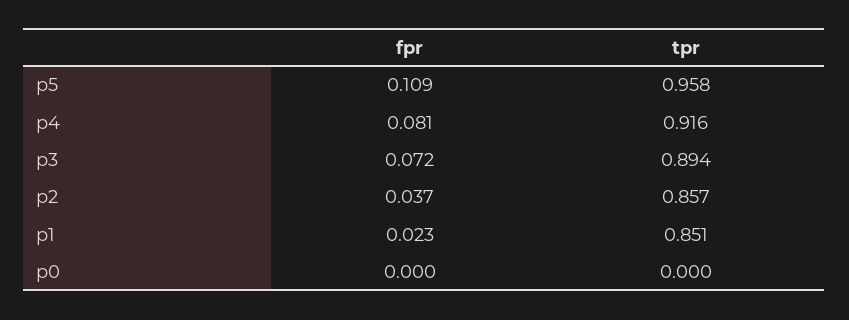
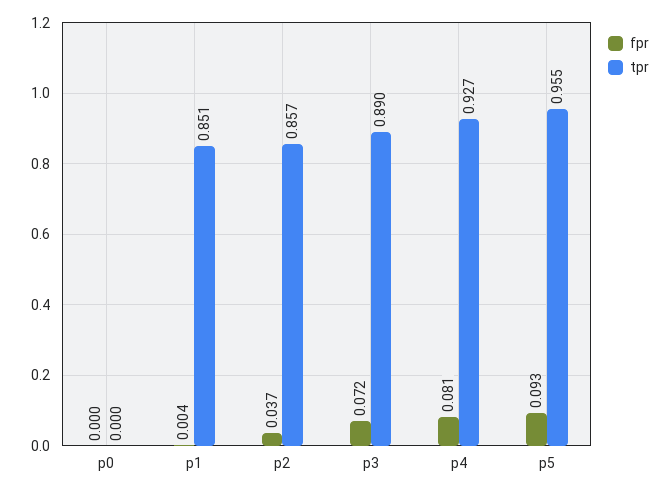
  {
    "fpr": {
-     "p5": 0.109,
+     "p5": 0.093,
      "p4": 0.081,
      "p3": 0.072,
      "p2": 0.037,
-     "p1": 0.023,
+     "p1": 0.004,
      "p0": 0
    },
    "tpr": {
-     "p5": 0.958,
+     "p5": 0.955,
-     "p4": 0.916,
+     "p4": 0.927,
-     "p3": 0.894,
+     "p3": 0.89,
      "p2": 0.857,
      "p1": 0.851,
      "p0": 0
    }
  }

